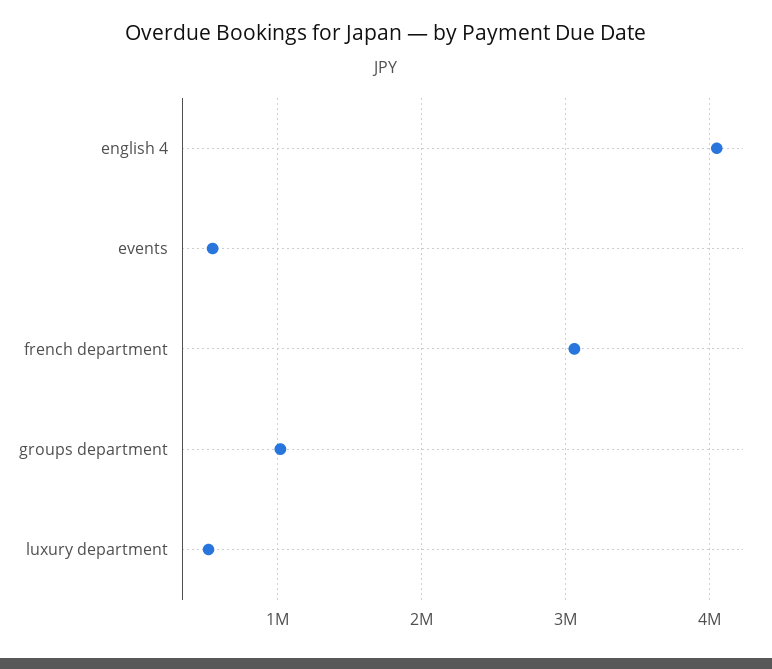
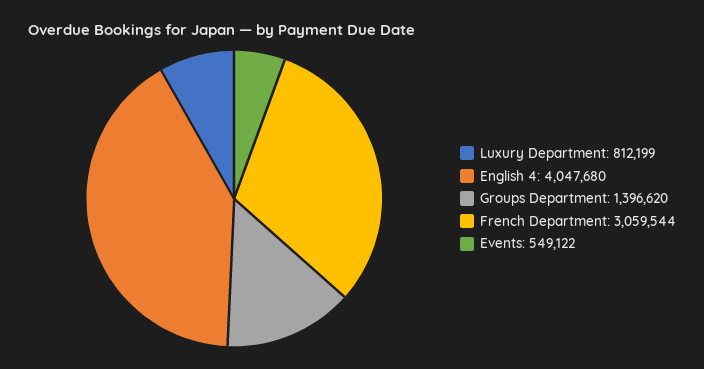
  {
    "english 4": 4047680,
    "events": 549122,
    "french department": 3059544,
-   "groups department": 1000000,
+   "groups department": 1396620,
-   "luxury department": 500000
+   "luxury department": 812199
  }

